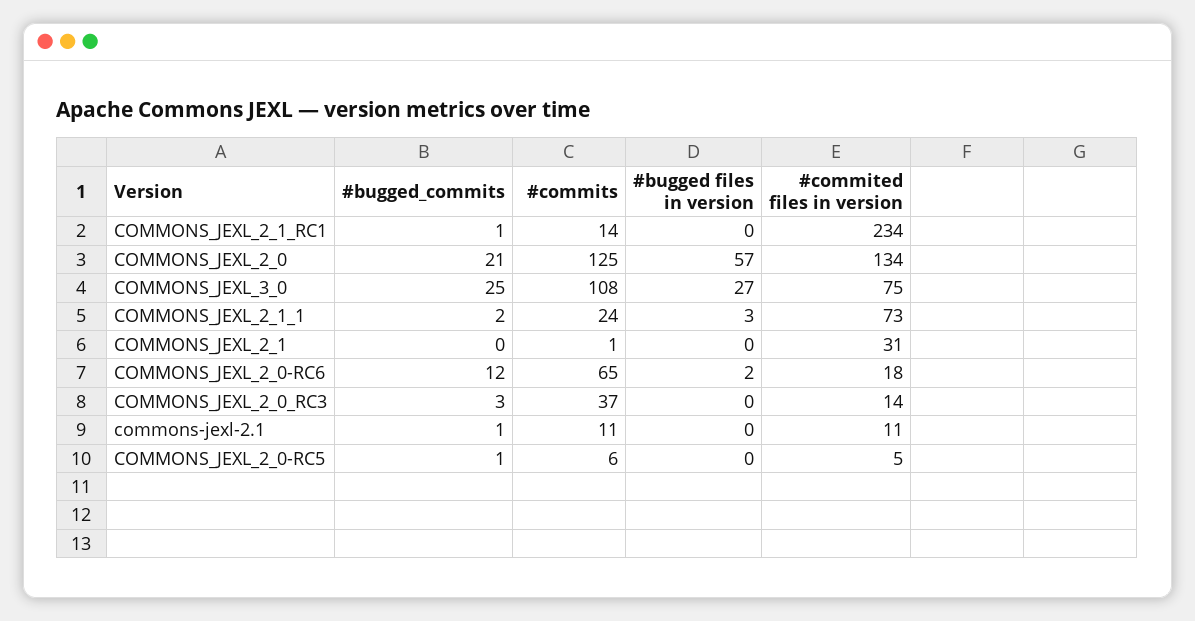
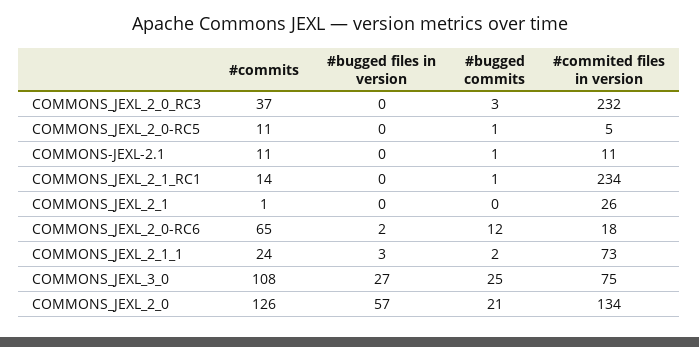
  {
    "#bugged_commits": {
      "COMMONS_JEXL_2_1_RC1": 1,
      "COMMONS_JEXL_2_0": 21,
      "COMMONS_JEXL_3_0": 25,
      "COMMONS_JEXL_2_1_1": 2,
      "COMMONS_JEXL_2_1": 0,
      "COMMONS_JEXL_2_0-RC6": 12,
      "COMMONS_JEXL_2_0_RC3": 3,
      "commons-jexl-2.1": 1,
      "COMMONS_JEXL_2_0-RC5": 1
    },
    "#commits": {
      "COMMONS_JEXL_2_1_RC1": 14,
-     "COMMONS_JEXL_2_0": 125,
+     "COMMONS_JEXL_2_0": 126,
      "COMMONS_JEXL_3_0": 108,
      "COMMONS_JEXL_2_1_1": 24,
      "COMMONS_JEXL_2_1": 1,
      "COMMONS_JEXL_2_0-RC6": 65,
      "COMMONS_JEXL_2_0_RC3": 37,
      "commons-jexl-2.1": 11,
-     "COMMONS_JEXL_2_0-RC5": 6
+     "COMMONS_JEXL_2_0-RC5": 11
    },
    "#bugged files in version": {
      "COMMONS_JEXL_2_1_RC1": 0,
      "COMMONS_JEXL_2_0": 57,
      "COMMONS_JEXL_3_0": 27,
      "COMMONS_JEXL_2_1_1": 3,
      "COMMONS_JEXL_2_1": 0,
      "COMMONS_JEXL_2_0-RC6": 2,
      "COMMONS_JEXL_2_0_RC3": 0,
      "commons-jexl-2.1": 0,
      "COMMONS_JEXL_2_0-RC5": 0
    },
    "#commited files in version": {
      "COMMONS_JEXL_2_1_RC1": 234,
      "COMMONS_JEXL_2_0": 134,
      "COMMONS_JEXL_3_0": 75,
      "COMMONS_JEXL_2_1_1": 73,
-     "COMMONS_JEXL_2_1": 31,
+     "COMMONS_JEXL_2_1": 26,
      "COMMONS_JEXL_2_0-RC6": 18,
-     "COMMONS_JEXL_2_0_RC3": 14,
+     "COMMONS_JEXL_2_0_RC3": 232,
      "commons-jexl-2.1": 11,
      "COMMONS_JEXL_2_0-RC5": 5
    }
  }

